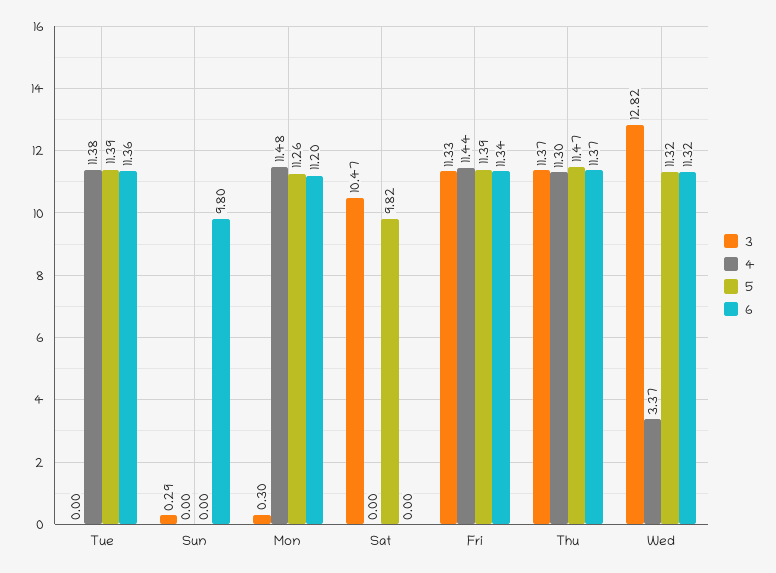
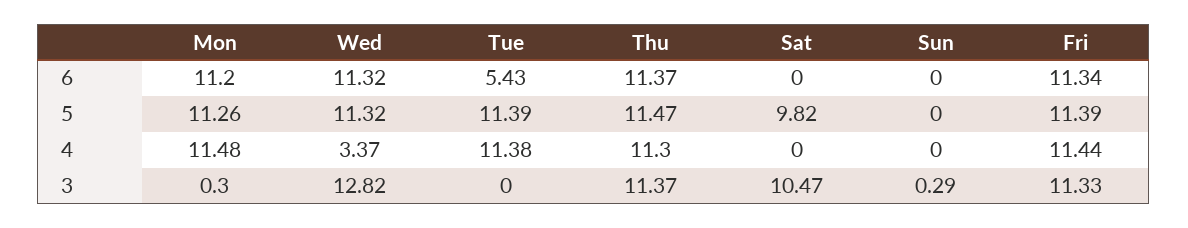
  {
    "3": {
      "Tue": 0,
      "Sun": 0.29,
      "Mon": 0.3,
      "Sat": 10.47,
      "Fri": 11.33,
      "Thu": 11.37,
      "Wed": 12.82
    },
    "4": {
      "Tue": 11.38,
      "Sun": 0,
      "Mon": 11.48,
      "Sat": 0,
      "Fri": 11.44,
      "Thu": 11.3,
      "Wed": 3.37
    },
    "5": {
      "Tue": 11.39,
      "Sun": 0,
      "Mon": 11.26,
      "Sat": 9.82,
      "Fri": 11.39,
      "Thu": 11.47,
      "Wed": 11.32
    },
    "6": {
-     "Tue": 11.36,
+     "Tue": 5.43,
-     "Sun": 9.8,
+     "Sun": 0,
      "Mon": 11.2,
      "Sat": 0,
      "Fri": 11.34,
      "Thu": 11.37,
      "Wed": 11.32
    }
  }

